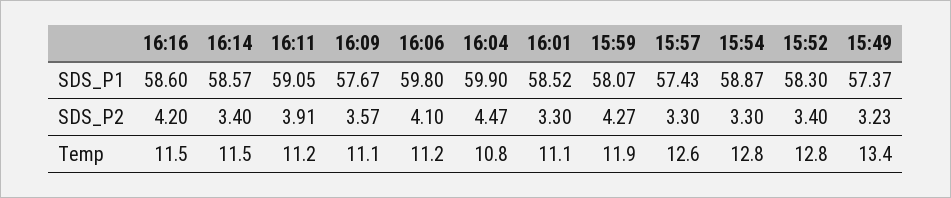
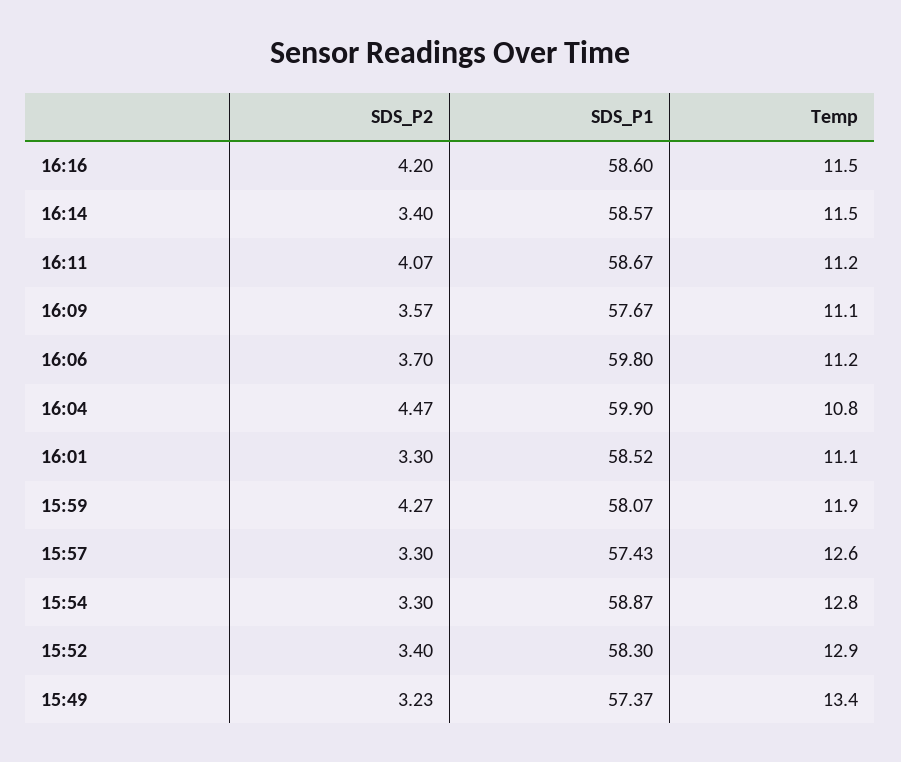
  {
    "16:16": {
      "SDS_P1": 58.6,
      "SDS_P2": 4.2,
      "Temp": 11.5
    },
    "16:14": {
      "SDS_P1": 58.57,
      "SDS_P2": 3.4,
      "Temp": 11.5
    },
    "16:11": {
-     "SDS_P1": 59.05,
+     "SDS_P1": 58.67,
-     "SDS_P2": 3.91,
+     "SDS_P2": 4.07,
      "Temp": 11.2
    },
    "16:09": {
      "SDS_P1": 57.67,
      "SDS_P2": 3.57,
      "Temp": 11.1
    },
    "16:06": {
      "SDS_P1": 59.8,
-     "SDS_P2": 4.1,
+     "SDS_P2": 3.7,
      "Temp": 11.2
    },
    "16:04": {
      "SDS_P1": 59.9,
      "SDS_P2": 4.47,
      "Temp": 10.8
    },
    "16:01": {
      "SDS_P1": 58.52,
      "SDS_P2": 3.3,
      "Temp": 11.1
    },
    "15:59": {
      "SDS_P1": 58.07,
      "SDS_P2": 4.27,
      "Temp": 11.9
    },
    "15:57": {
      "SDS_P1": 57.43,
      "SDS_P2": 3.3,
      "Temp": 12.6
    },
    "15:54": {
      "SDS_P1": 58.87,
      "SDS_P2": 3.3,
      "Temp": 12.8
    },
    "15:52": {
      "SDS_P1": 58.3,
      "SDS_P2": 3.4,
-     "Temp": 12.8
+     "Temp": 12.9
    },
    "15:49": {
      "SDS_P1": 57.37,
      "SDS_P2": 3.23,
      "Temp": 13.4
    }
  }

